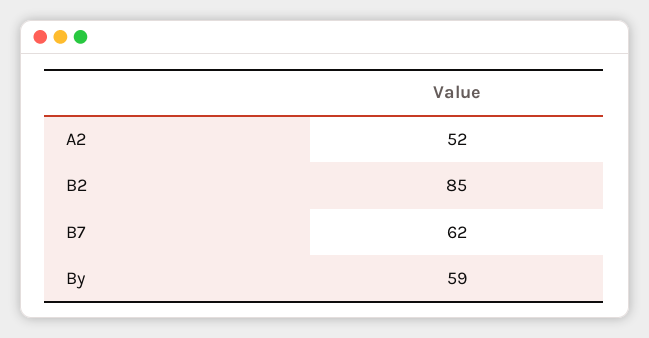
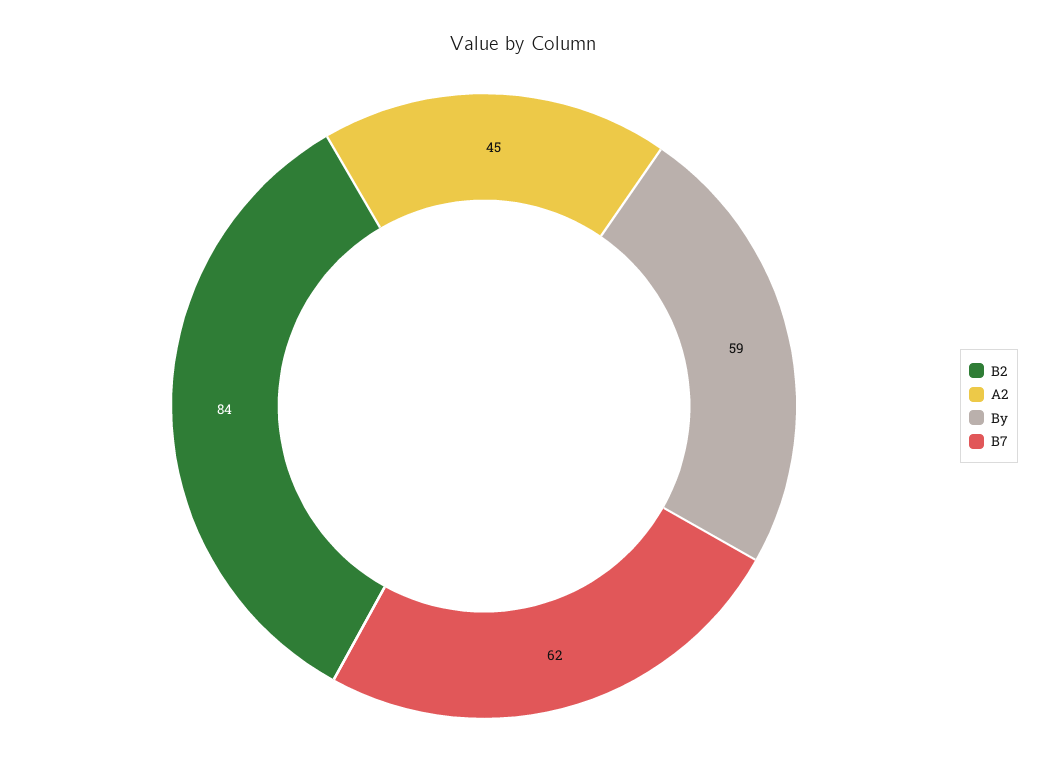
  {
-   "A2": 52,
+   "A2": 45,
-   "B2": 85,
+   "B2": 84,
    "B7": 62,
    "By": 59
  }

